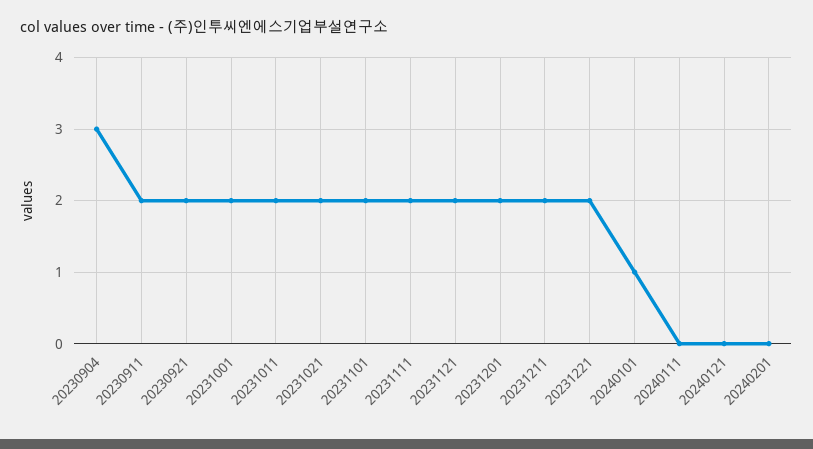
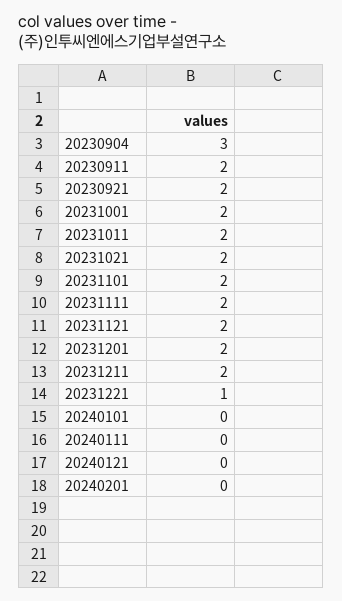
  {
    "20230904": 3,
    "20230911": 2,
    "20230921": 2,
    "20231001": 2,
    "20231011": 2,
    "20231021": 2,
    "20231101": 2,
    "20231111": 2,
    "20231121": 2,
    "20231201": 2,
    "20231211": 2,
-   "20231221": 2,
+   "20231221": 1,
-   "20240101": 1,
+   "20240101": 0,
    "20240111": 0,
    "20240121": 0,
    "20240201": 0
  }

